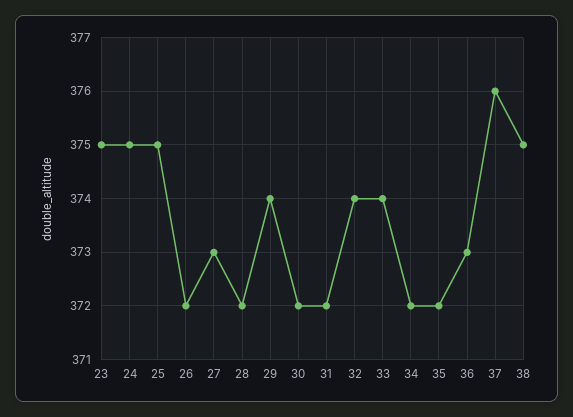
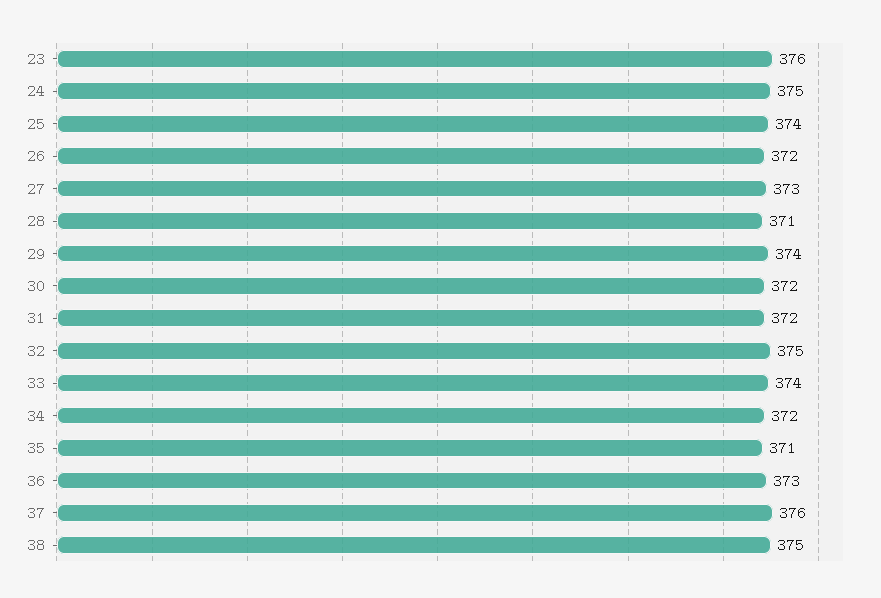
  {
-   "23": 375,
+   "23": 376,
    "24": 375,
-   "25": 375,
+   "25": 374,
    "26": 372,
    "27": 373,
-   "28": 372,
+   "28": 371,
    "29": 374,
    "30": 372,
    "31": 372,
-   "32": 374,
+   "32": 375,
    "33": 374,
    "34": 372,
-   "35": 372,
+   "35": 371,
    "36": 373,
    "37": 376,
    "38": 375
  }

